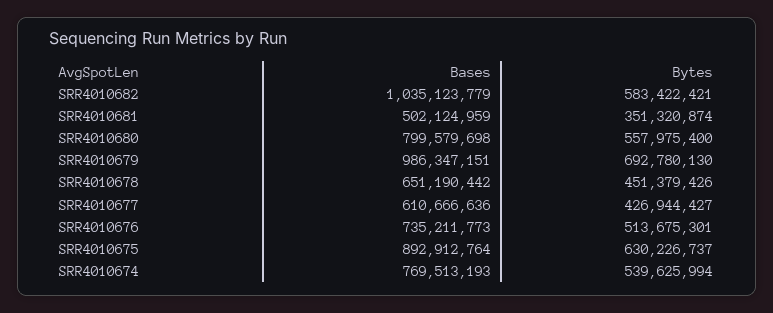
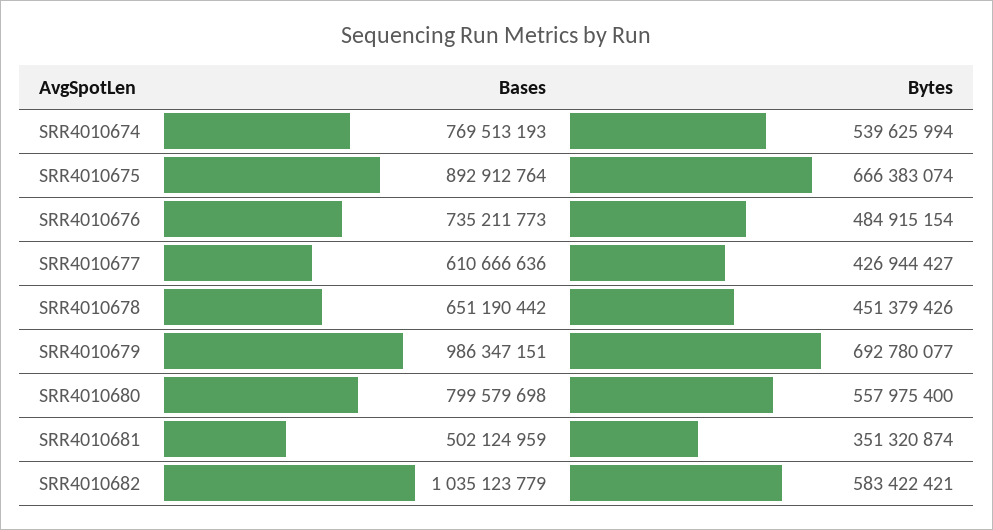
  {
    "Bases": {
      "SRR4010682": 1035123779,
      "SRR4010681": 502124959,
      "SRR4010680": 799579698,
      "SRR4010679": 986347151,
      "SRR4010678": 651190442,
      "SRR4010677": 610666636,
      "SRR4010676": 735211773,
      "SRR4010675": 892912764,
      "SRR4010674": 769513193
    },
    "Bytes": {
      "SRR4010682": 583422421,
      "SRR4010681": 351320874,
      "SRR4010680": 557975400,
-     "SRR4010679": 692780130,
+     "SRR4010679": 692780077,
      "SRR4010678": 451379426,
      "SRR4010677": 426944427,
-     "SRR4010676": 513675301,
+     "SRR4010676": 484915154,
-     "SRR4010675": 630226737,
+     "SRR4010675": 666383074,
      "SRR4010674": 539625994
    }
  }

